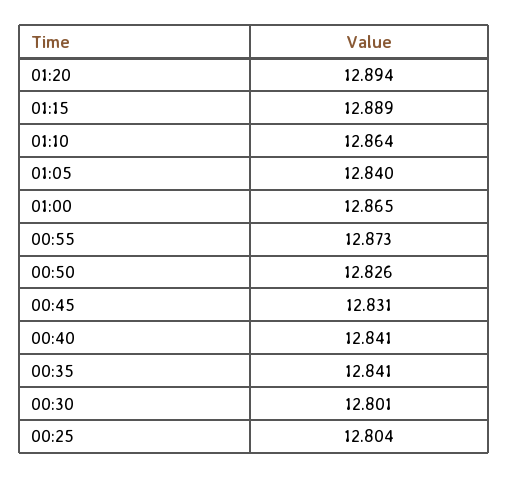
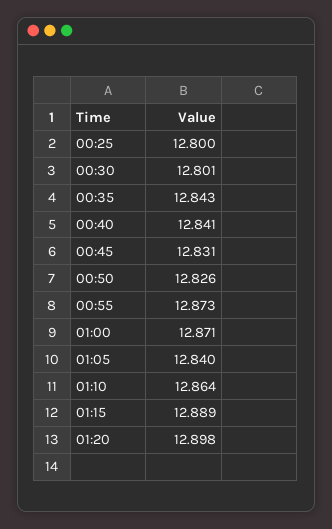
  {
-   "01:20": 12.894,
+   "01:20": 12.898,
    "01:15": 12.889,
    "01:10": 12.864,
    "01:05": 12.84,
-   "01:00": 12.865,
+   "01:00": 12.871,
    "00:55": 12.873,
    "00:50": 12.826,
    "00:45": 12.831,
    "00:40": 12.841,
-   "00:35": 12.841,
+   "00:35": 12.843,
    "00:30": 12.801,
-   "00:25": 12.804
+   "00:25": 12.8
  }

